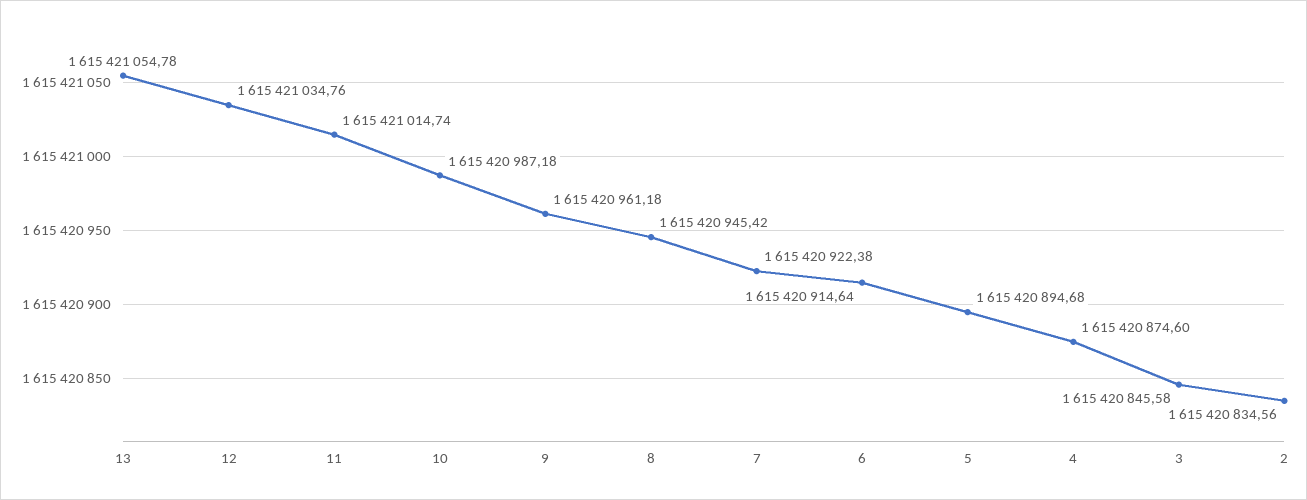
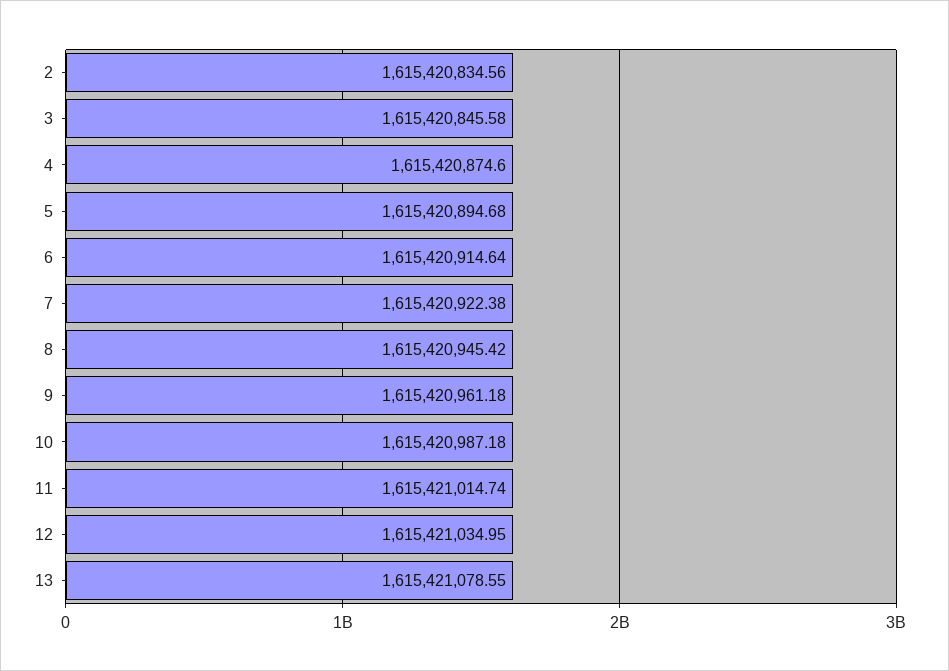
  {
-   "13": 1615421054.78,
+   "13": 1615421078.55,
-   "12": 1615421034.76,
+   "12": 1615421034.95,
    "11": 1615421014.74,
    "10": 1615420987.18,
    "9": 1615420961.18,
    "8": 1615420945.42,
    "7": 1615420922.38,
    "6": 1615420914.64,
    "5": 1615420894.68,
    "4": 1615420874.6,
    "3": 1615420845.58,
    "2": 1615420834.56
  }

